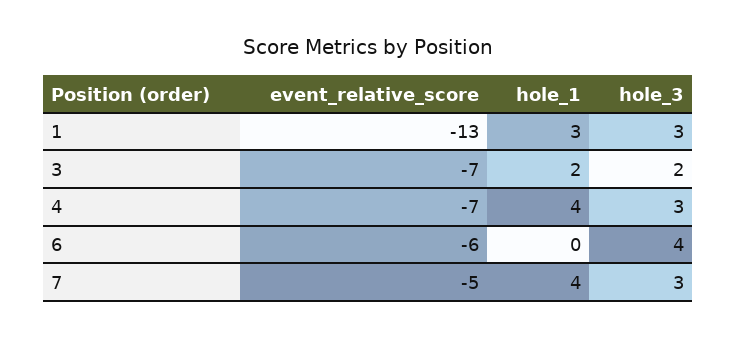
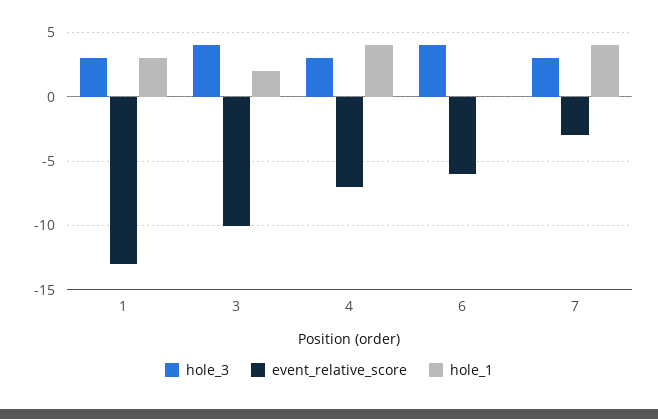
  {
    "event_relative_score": {
      "1": -13,
-     "3": -7,
+     "3": -10,
      "4": -7,
      "6": -6,
-     "7": -5
+     "7": -3
    },
    "hole_1": {
      "1": 3,
      "3": 2,
      "4": 4,
      "6": 0,
      "7": 4
    },
    "hole_3": {
      "1": 3,
-     "3": 2,
+     "3": 4,
      "4": 3,
      "6": 4,
      "7": 3
    }
  }

